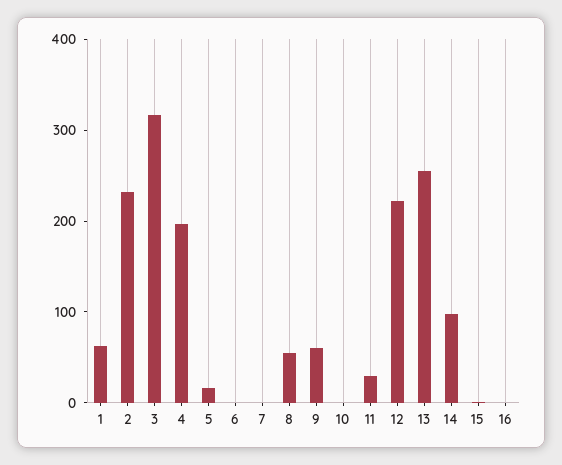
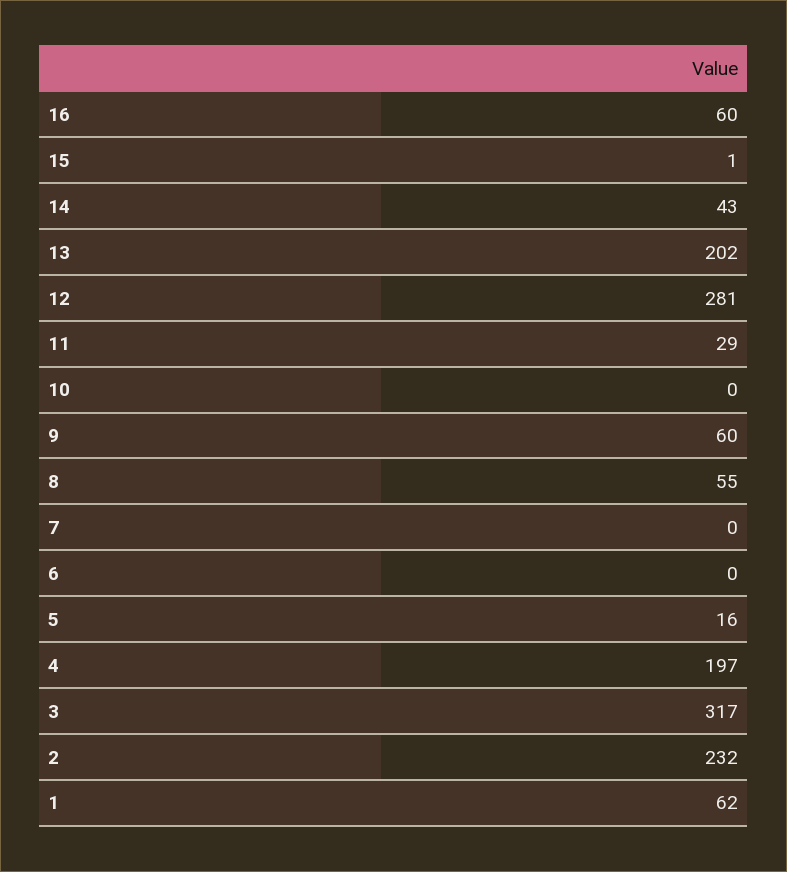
  {
    "1": 62,
    "2": 232,
    "3": 317,
    "4": 197,
    "5": 16,
    "6": 0,
    "7": 0,
    "8": 55,
    "9": 60,
    "10": 0,
    "11": 29,
-   "12": 220,
+   "12": 281,
-   "13": 260,
+   "13": 202,
-   "14": 100,
+   "14": 43,
    "15": 1,
-   "16": 0
+   "16": 60
  }

